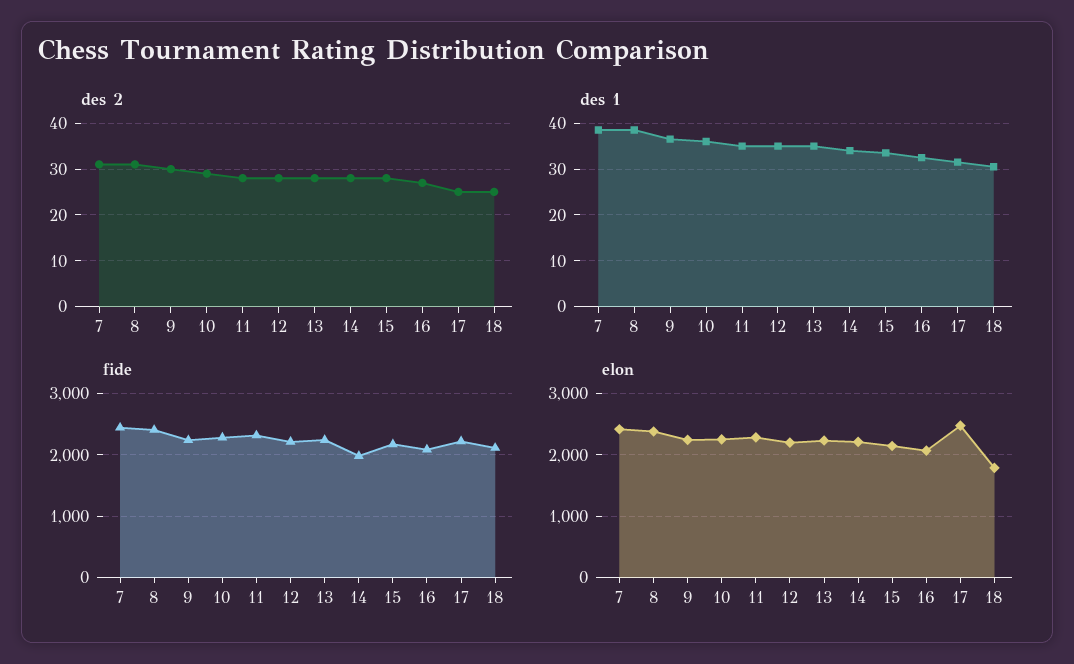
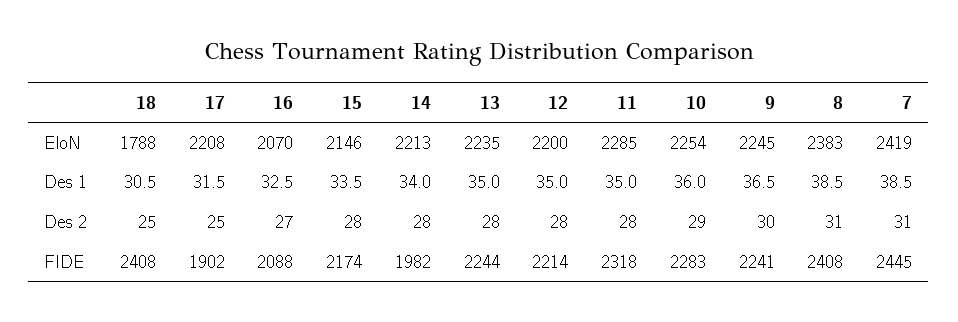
  {
    "des 2": {
      "7": 31,
      "8": 31,
      "9": 30,
      "10": 29,
      "11": 28,
      "12": 28,
      "13": 28,
      "14": 28,
      "15": 28,
      "16": 27,
      "17": 25,
      "18": 25
    },
    "des 1": {
      "7": 38.5,
      "8": 38.5,
      "9": 36.5,
      "10": 36,
      "11": 35,
      "12": 35,
      "13": 35,
      "14": 34,
      "15": 33.5,
      "16": 32.5,
      "17": 31.5,
      "18": 30.5
    },
    "fide": {
      "7": 2445,
      "8": 2408,
      "9": 2241,
      "10": 2283,
      "11": 2318,
      "12": 2214,
      "13": 2244,
      "14": 1982,
      "15": 2174,
      "16": 2088,
-     "17": 2200,
+     "17": 1902,
-     "18": 2100
+     "18": 2408
    },
    "elon": {
      "7": 2419,
      "8": 2383,
      "9": 2245,
      "10": 2254,
      "11": 2285,
      "12": 2200,
      "13": 2235,
      "14": 2213,
      "15": 2146,
      "16": 2070,
-     "17": 2500,
+     "17": 2208,
      "18": 1788
    }
  }

